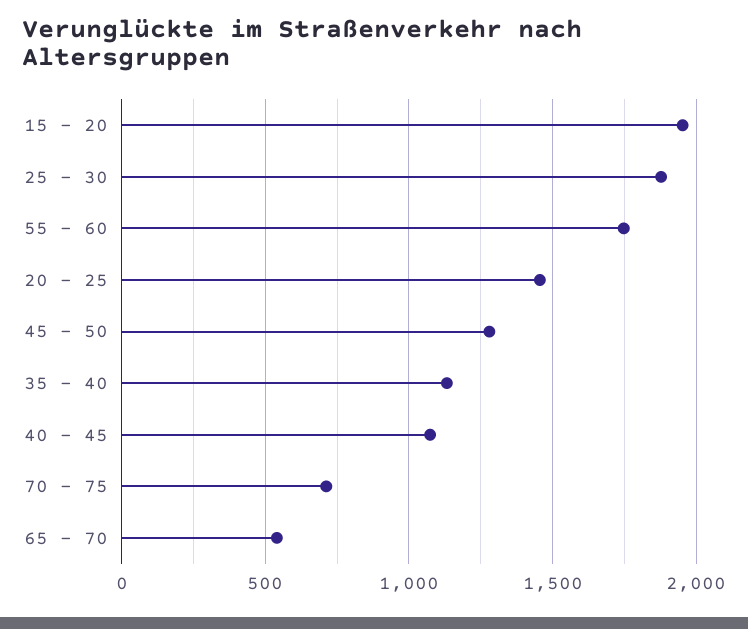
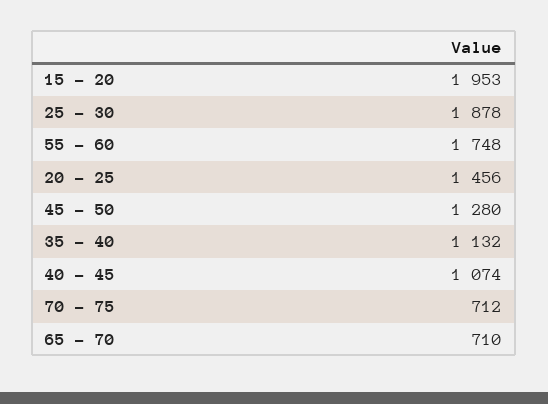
  {
    "15 - 20": 1953,
    "25 - 30": 1878,
    "55 - 60": 1748,
    "20 - 25": 1456,
    "45 - 50": 1280,
    "35 - 40": 1132,
    "40 - 45": 1074,
    "70 - 75": 712,
-   "65 - 70": 550
+   "65 - 70": 710
  }

